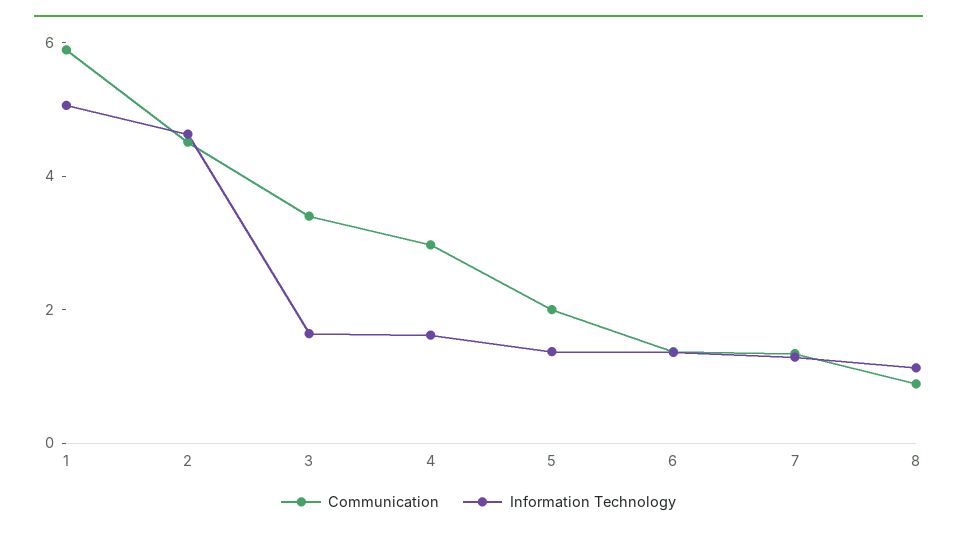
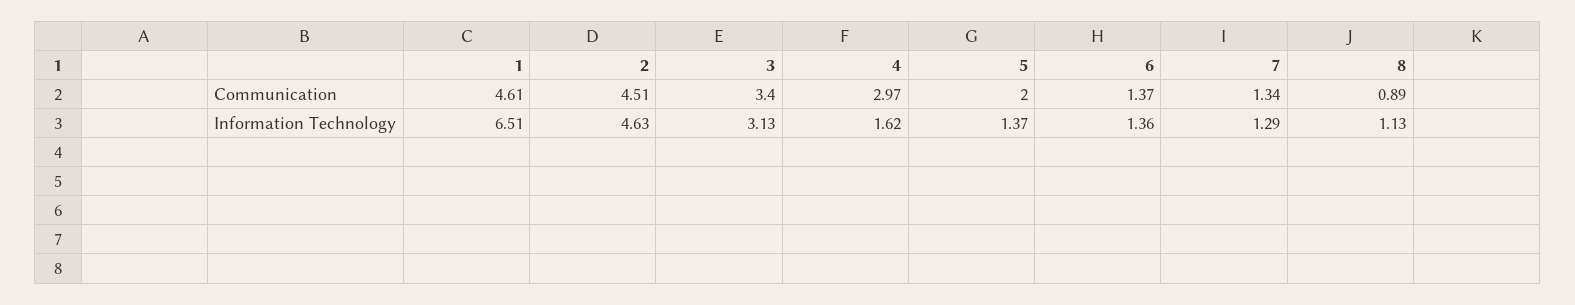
  {
    "Communication": {
-     "1": 6,
+     "1": 4.61,
      "2": 4.51,
      "3": 3.4,
      "4": 2.97,
      "5": 2,
      "6": 1.37,
      "7": 1.34,
      "8": 0.89
    },
    "Information Technology": {
-     "1": 5,
+     "1": 6.51,
      "2": 4.63,
-     "3": 1.5,
+     "3": 3.13,
      "4": 1.62,
      "5": 1.37,
      "6": 1.36,
      "7": 1.29,
      "8": 1.13
    }
  }

